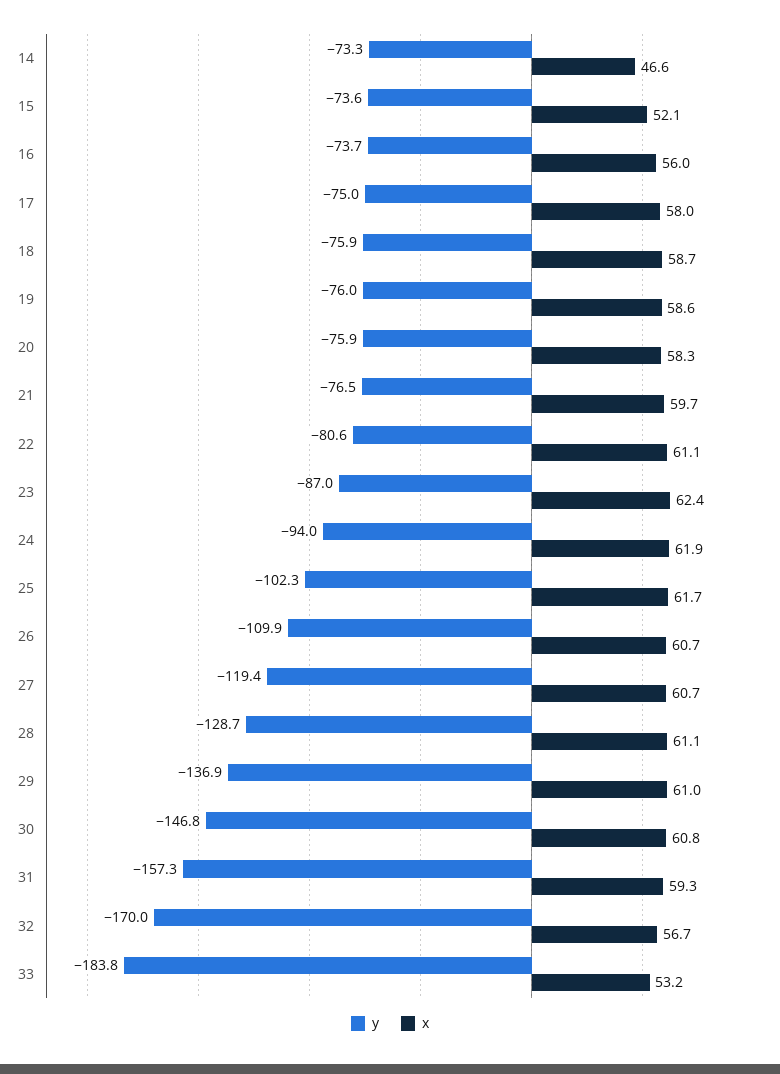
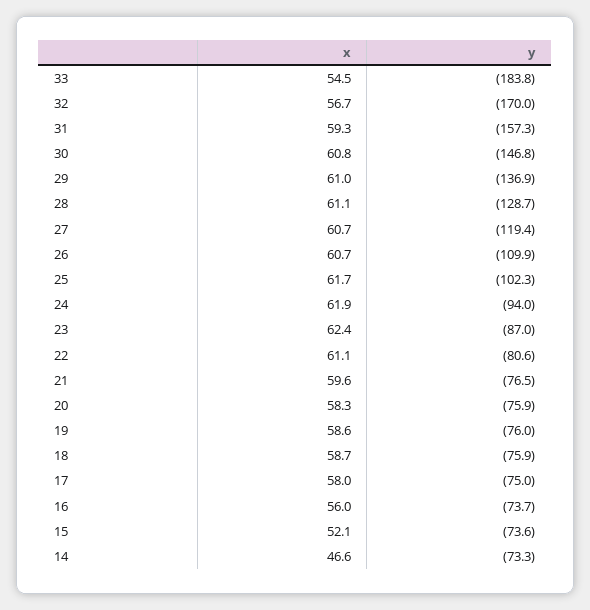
  {
    "y": {
      "14": -73.3,
      "15": -73.6,
      "16": -73.7,
      "17": -75,
      "18": -75.9,
      "19": -76,
      "20": -75.9,
      "21": -76.5,
      "22": -80.6,
      "23": -87,
      "24": -94,
      "25": -102.3,
      "26": -109.9,
      "27": -119.4,
      "28": -128.7,
      "29": -136.9,
      "30": -146.8,
      "31": -157.3,
      "32": -170,
      "33": -183.8
    },
    "x": {
      "14": 46.6,
      "15": 52.1,
      "16": 56,
      "17": 58,
      "18": 58.7,
      "19": 58.6,
      "20": 58.3,
-     "21": 59.7,
+     "21": 59.6,
      "22": 61.1,
      "23": 62.4,
      "24": 61.9,
      "25": 61.7,
      "26": 60.7,
      "27": 60.7,
      "28": 61.1,
      "29": 61,
      "30": 60.8,
      "31": 59.3,
      "32": 56.7,
-     "33": 53.2
+     "33": 54.5
    }
  }

